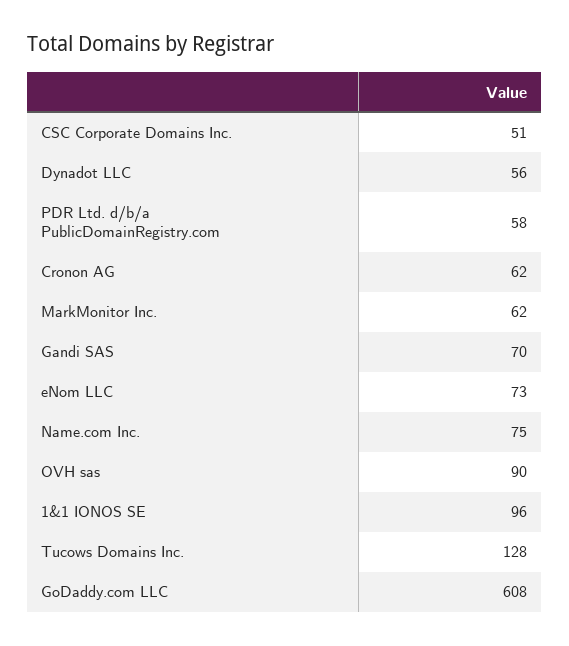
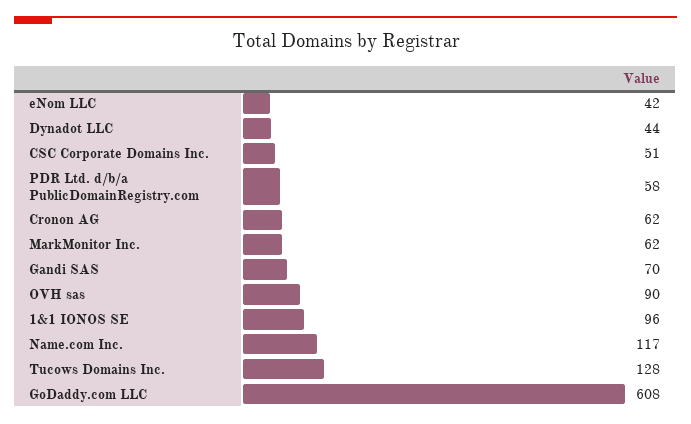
  {
    "CSC Corporate Domains Inc.": 51,
-   "Dynadot LLC": 56,
+   "Dynadot LLC": 44,
    "PDR Ltd. d/b/a PublicDomainRegistry.com": 58,
    "Cronon AG": 62,
    "MarkMonitor Inc.": 62,
    "Gandi SAS": 70,
-   "eNom LLC": 73,
+   "eNom LLC": 42,
-   "Name.com Inc.": 75,
+   "Name.com Inc.": 117,
    "OVH sas": 90,
    "1&1 IONOS SE": 96,
    "Tucows Domains Inc.": 128,
    "GoDaddy.com LLC": 608
  }

